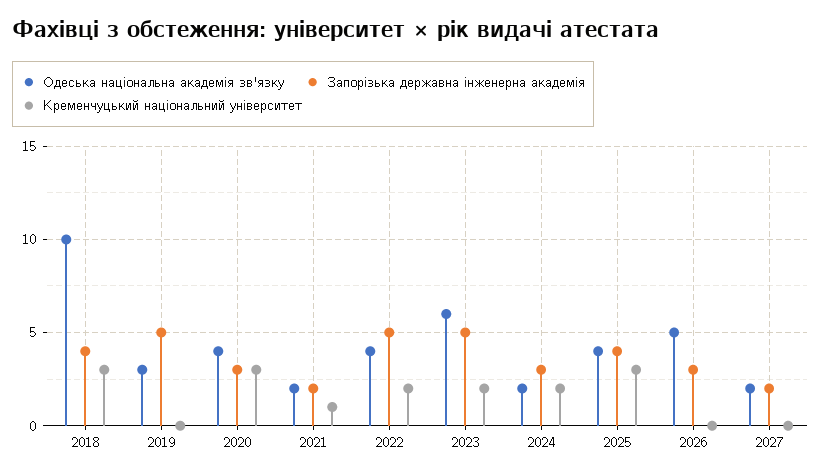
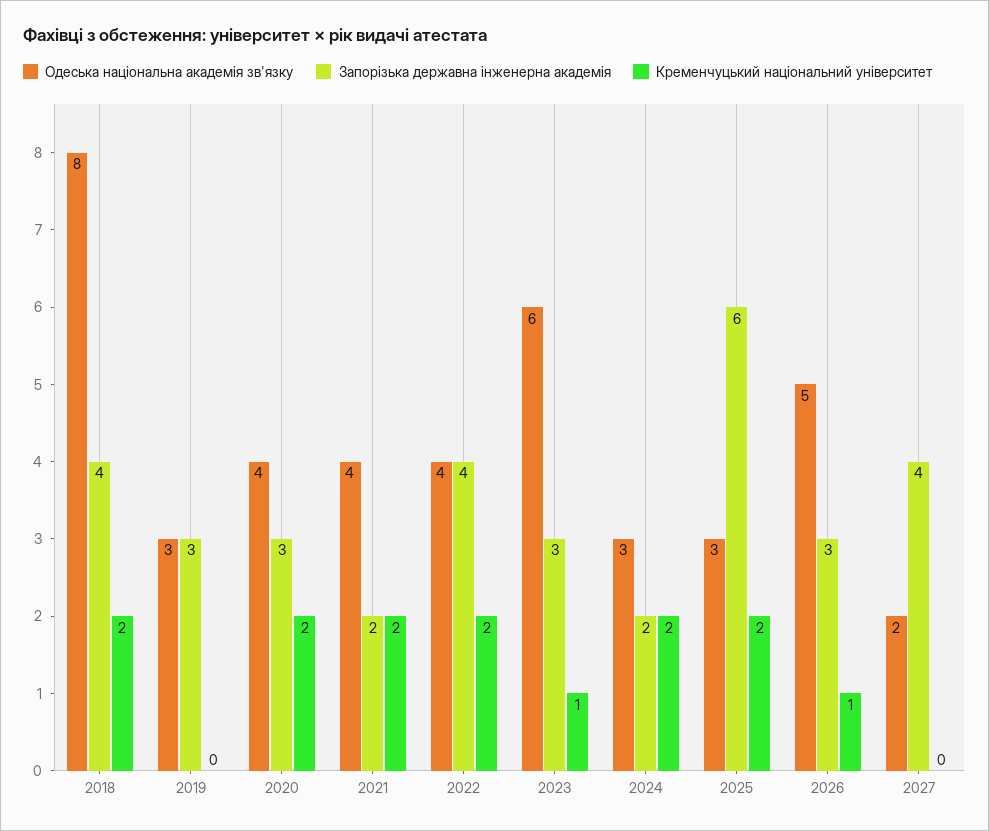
  {
    "Одеська національна академія зв'язку": {
-     "2018": 10,
+     "2018": 8,
      "2019": 3,
      "2020": 4,
-     "2021": 2,
+     "2021": 4,
      "2022": 4,
      "2023": 6,
-     "2024": 2,
+     "2024": 3,
-     "2025": 4,
+     "2025": 3,
      "2026": 5,
      "2027": 2
    },
    "Запорізька державна інженерна академія": {
      "2018": 4,
-     "2019": 5,
+     "2019": 3,
      "2020": 3,
      "2021": 2,
-     "2022": 5,
+     "2022": 4,
-     "2023": 5,
+     "2023": 3,
-     "2024": 3,
+     "2024": 2,
-     "2025": 4,
+     "2025": 6,
      "2026": 3,
-     "2027": 2
+     "2027": 4
    },
    "Кременчуцький національний університет": {
-     "2018": 3,
+     "2018": 2,
      "2019": 0,
-     "2020": 3,
+     "2020": 2,
-     "2021": 1,
+     "2021": 2,
      "2022": 2,
-     "2023": 2,
+     "2023": 1,
      "2024": 2,
-     "2025": 3,
+     "2025": 2,
-     "2026": 0,
+     "2026": 1,
      "2027": 0
    }
  }

